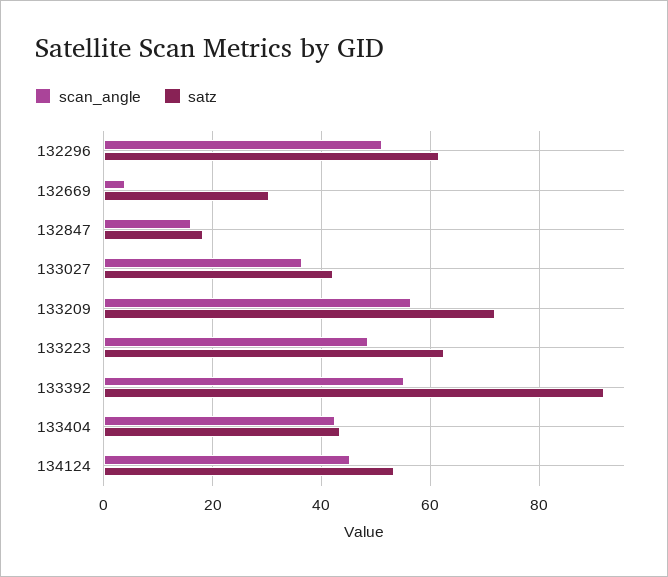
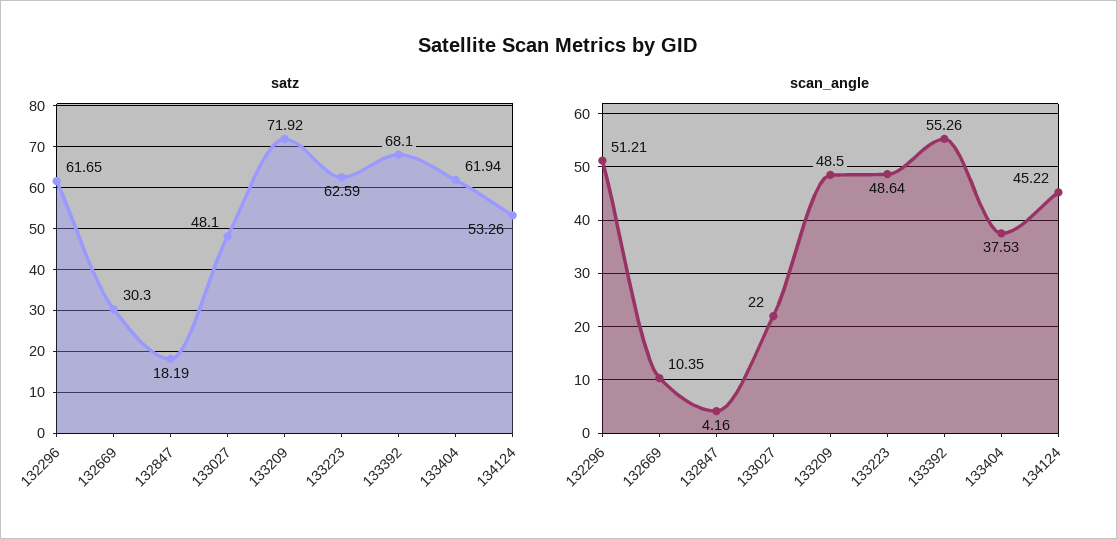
  {
    "scan_angle": {
      "132296": 51.21,
-     "132669": 4,
+     "132669": 10.35,
-     "132847": 16,
+     "132847": 4.16,
-     "133027": 36,
+     "133027": 22,
-     "133209": 56,
+     "133209": 48.5,
      "133223": 48.64,
      "133392": 55.26,
-     "133404": 42,
+     "133404": 37.53,
      "134124": 45.22
    },
    "satz": {
      "132296": 61.65,
      "132669": 30.3,
      "132847": 18.19,
-     "133027": 42,
+     "133027": 48.1,
      "133209": 71.92,
      "133223": 62.59,
-     "133392": 92,
+     "133392": 68.1,
-     "133404": 44,
+     "133404": 61.94,
      "134124": 53.26
    }
  }

